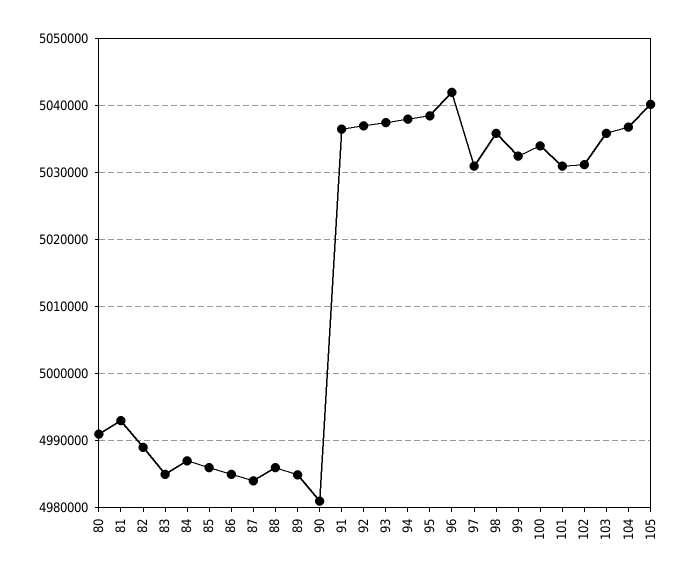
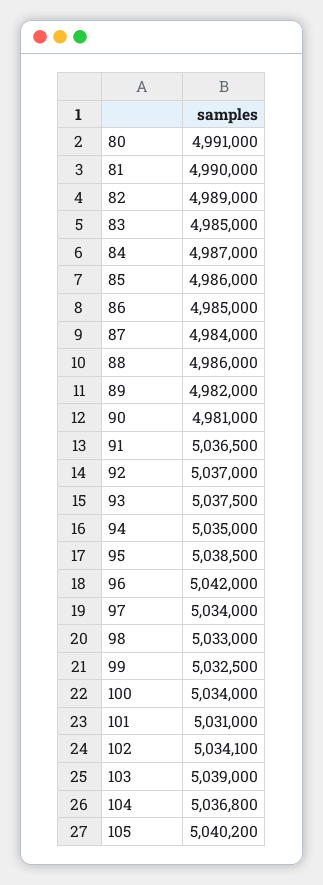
  {
    "80": 4991000,
-   "81": 4993000,
+   "81": 4990000,
    "82": 4989000,
    "83": 4985000,
    "84": 4987000,
    "85": 4986000,
    "86": 4985000,
    "87": 4984000,
    "88": 4986000,
-   "89": 4985000,
+   "89": 4982000,
    "90": 4981000,
    "91": 5036500,
    "92": 5037000,
    "93": 5037500,
-   "94": 5038000,
+   "94": 5035000,
    "95": 5038500,
    "96": 5042000,
-   "97": 5031000,
+   "97": 5034000,
-   "98": 5036000,
+   "98": 5033000,
    "99": 5032500,
    "100": 5034000,
    "101": 5031000,
-   "102": 5031000,
+   "102": 5034100,
-   "103": 5036000,
+   "103": 5039000,
    "104": 5036800,
    "105": 5040200
  }

